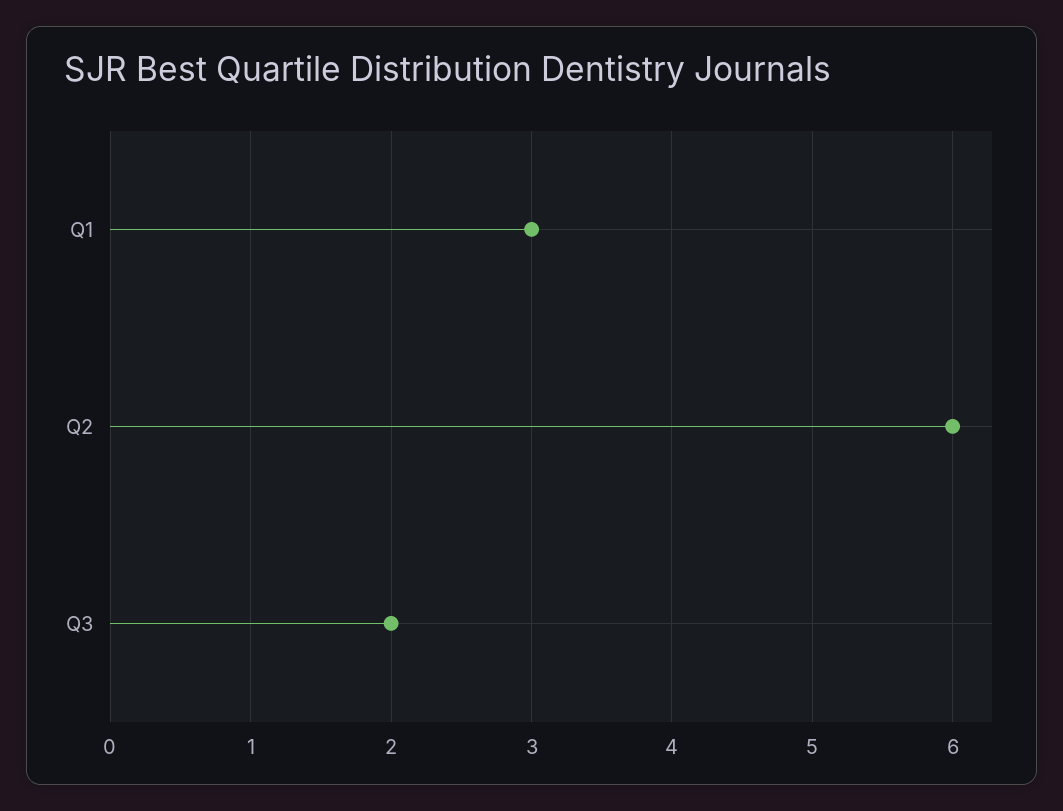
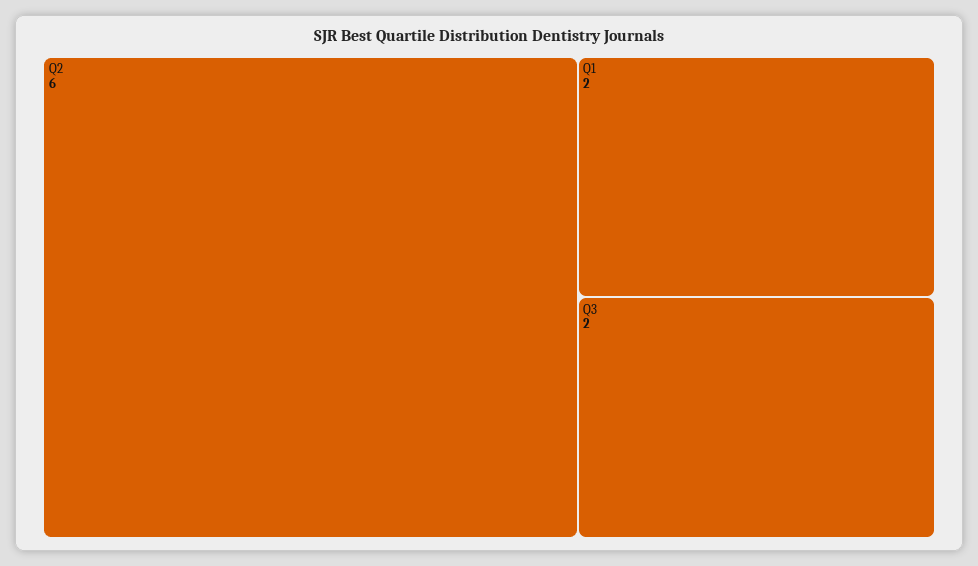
  {
-   "Q1": 3,
+   "Q1": 2,
    "Q2": 6,
    "Q3": 2
  }

